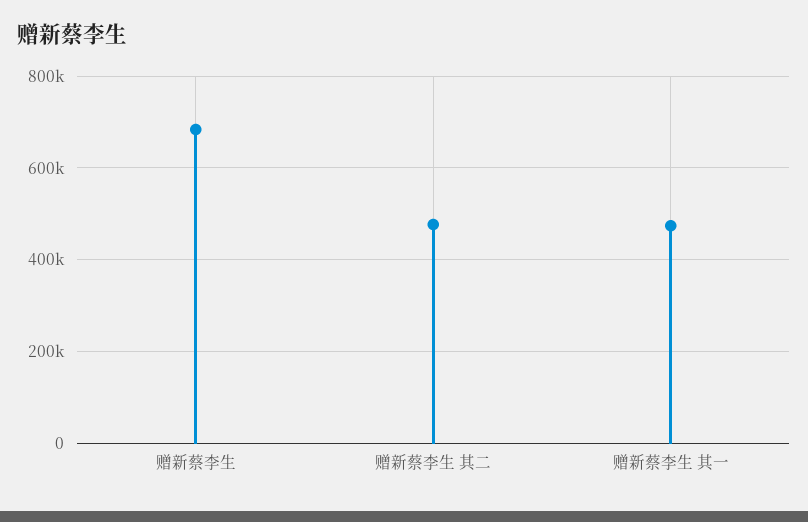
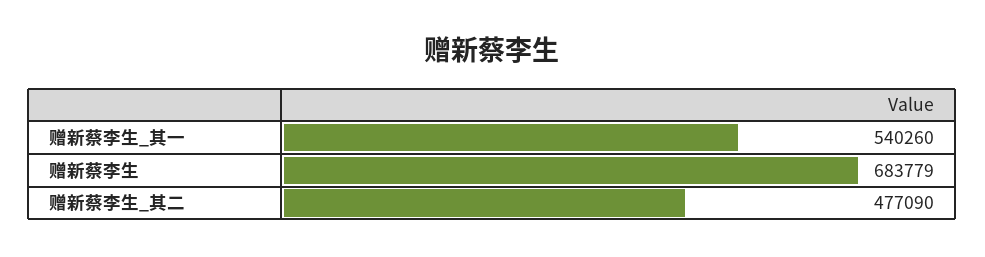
  {
    "赠新蔡李生": 683779,
    "赠新蔡李生 其二": 477090,
-   "赠新蔡李生 其一": 480000
+   "赠新蔡李生 其一": 540260
  }

